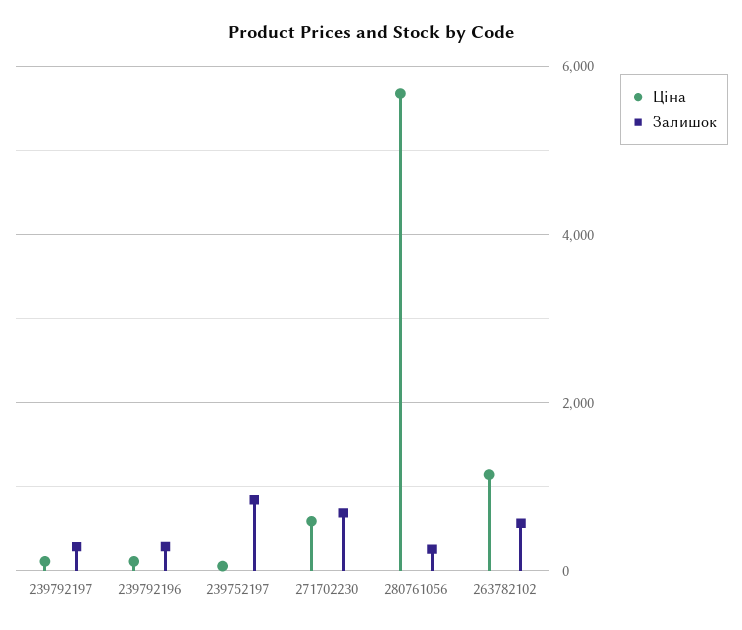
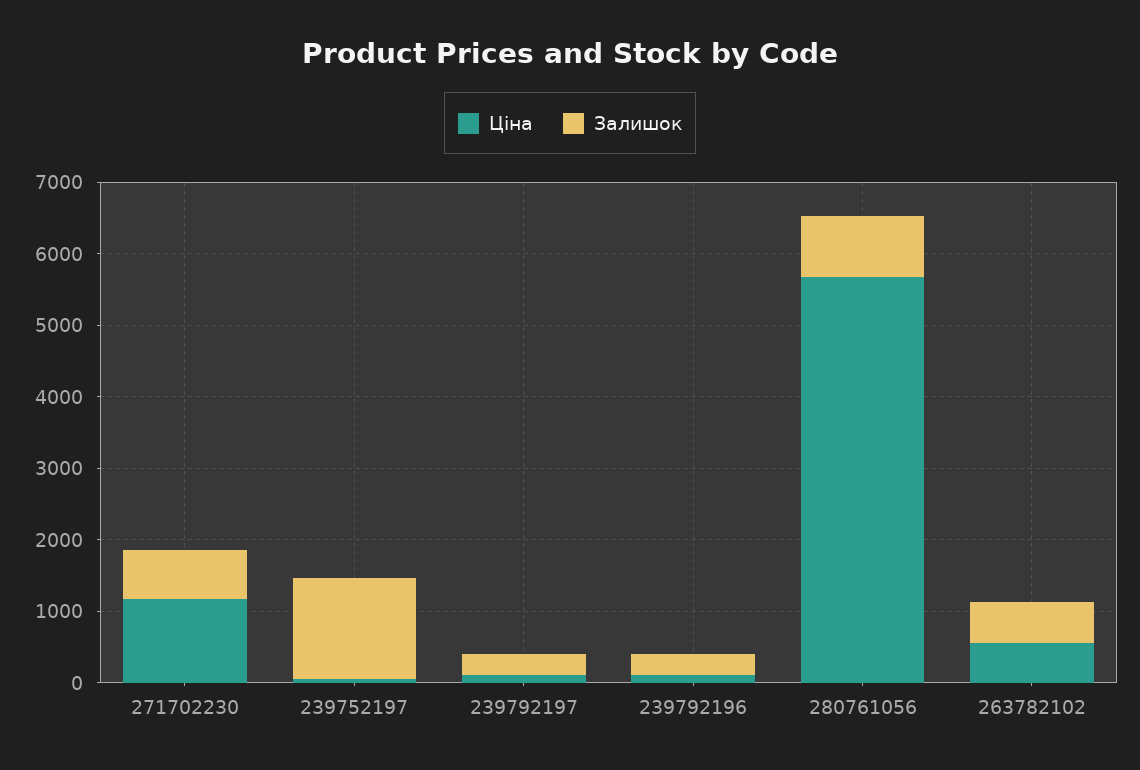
  {
    "Ціна": {
      "239792197": 200,
      "239792196": 200,
      "239752197": 0,
-     "271702230": 600,
+     "271702230": 1200,
      "280761056": 5600,
-     "263782102": 1200
+     "263782102": 600
    },
    "Залишок": {
      "239792197": 200,
      "239792196": 200,
-     "239752197": 800,
+     "239752197": 1400,
      "271702230": 600,
-     "280761056": 200,
+     "280761056": 800,
      "263782102": 600
    }
  }

